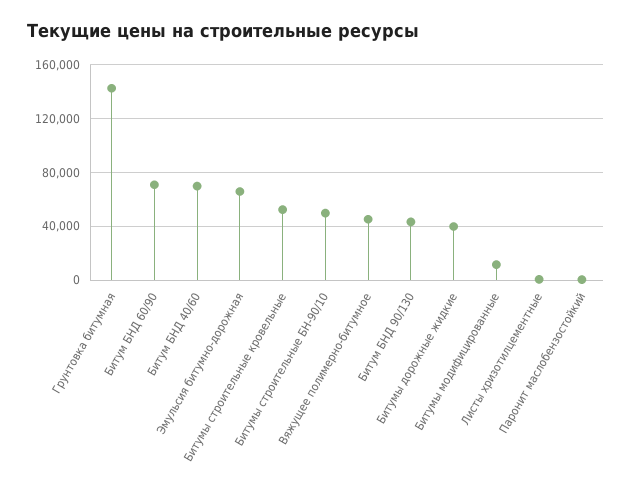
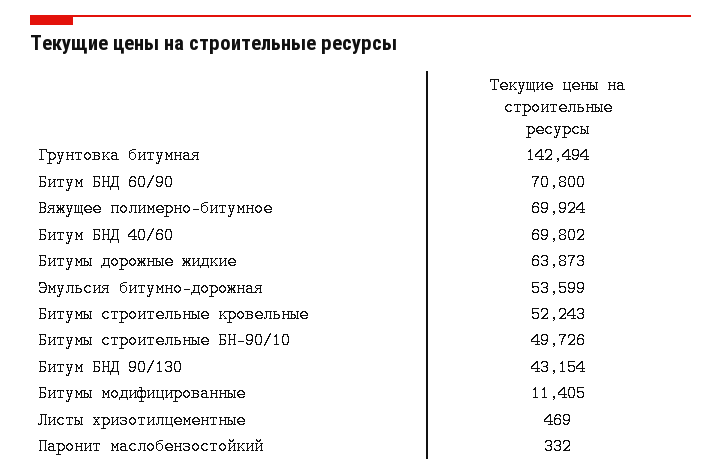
  {
    "Грунтовка битумная": 142494,
    "Битум БНД 60/90": 70800,
    "Битум БНД 40/60": 69802,
-   "Эмульсия битумно-дорожная": 65000,
+   "Эмульсия битумно-дорожная": 53599,
    "Битумы строительные кровельные": 52243,
    "Битумы строительные БН-90/10": 49726,
-   "Вяжущее полимерно-битумное": 45000,
+   "Вяжущее полимерно-битумное": 69924,
    "Битум БНД 90/130": 43154,
-   "Битумы дорожные жидкие": 40000,
+   "Битумы дорожные жидкие": 63873,
    "Битумы модифицированные": 11405,
    "Листы хризотилцементные": 469,
    "Паронит маслобензостойкий": 332
  }

